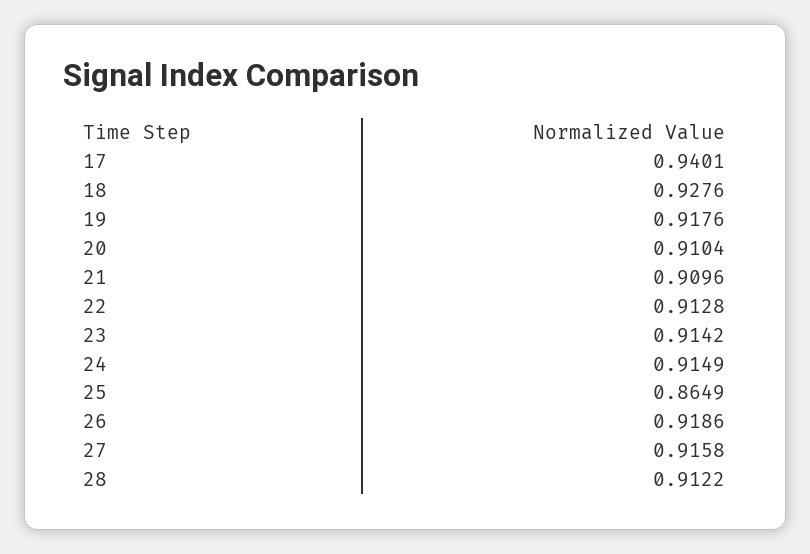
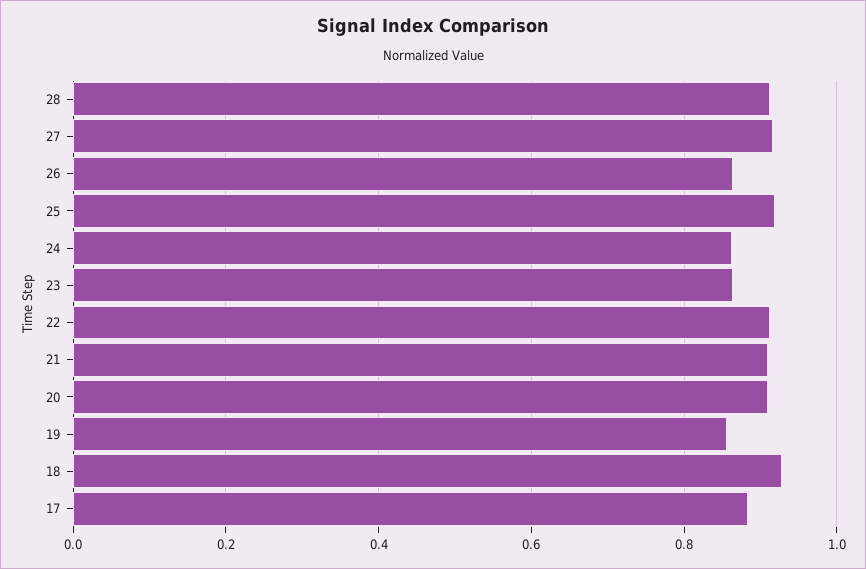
  {
-   "17": 0.9401,
+   "17": 0.88,
    "18": 0.9276,
-   "19": 0.9176,
+   "19": 0.86,
    "20": 0.9104,
    "21": 0.9096,
    "22": 0.9128,
-   "23": 0.9142,
+   "23": 0.86,
-   "24": 0.9149,
+   "24": 0.86,
-   "25": 0.8649,
+   "25": 0.92,
-   "26": 0.9186,
+   "26": 0.86,
    "27": 0.9158,
    "28": 0.9122
  }

